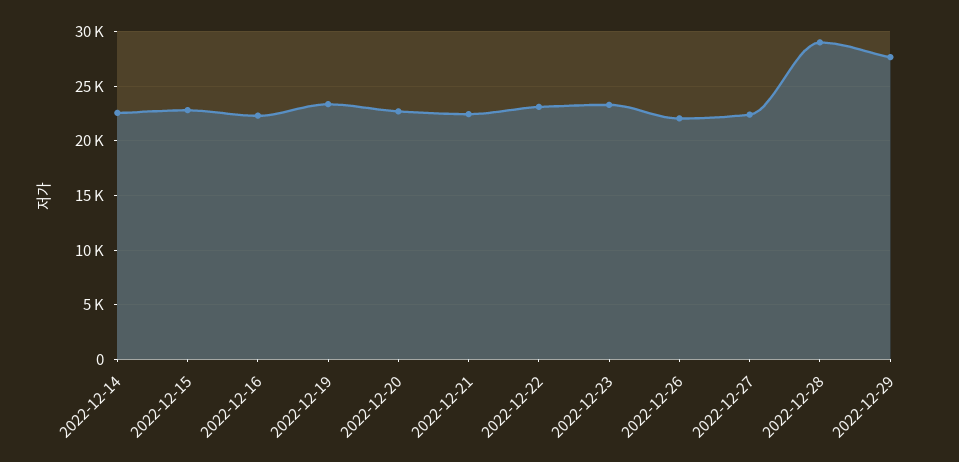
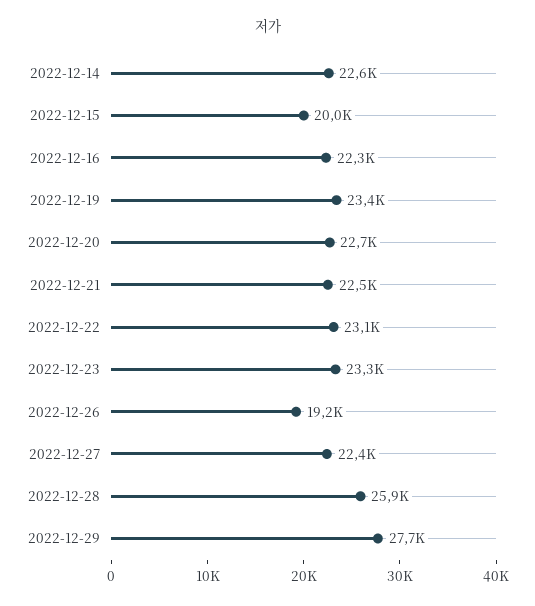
  {
    "2022-12-14": 22600,
-   "2022-12-15": 23000,
+   "2022-12-15": 20000,
    "2022-12-16": 22300,
    "2022-12-19": 23400,
    "2022-12-20": 22700,
    "2022-12-21": 22500,
    "2022-12-22": 23100,
    "2022-12-23": 23300,
-   "2022-12-26": 22000,
+   "2022-12-26": 19200,
    "2022-12-27": 22400,
-   "2022-12-28": 29000,
+   "2022-12-28": 25900,
    "2022-12-29": 27700
  }

